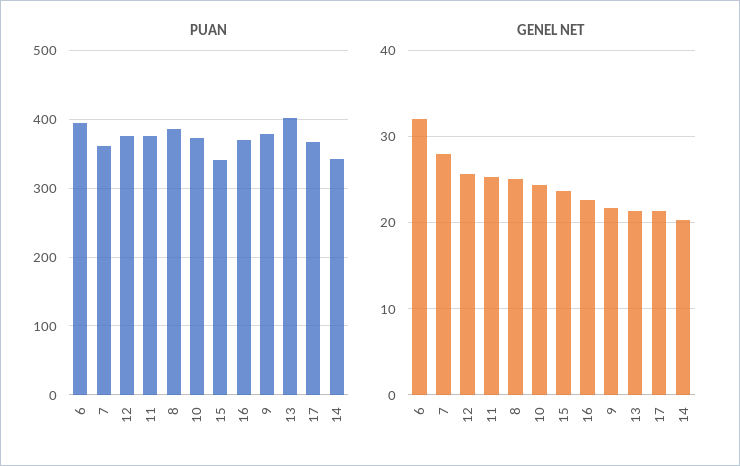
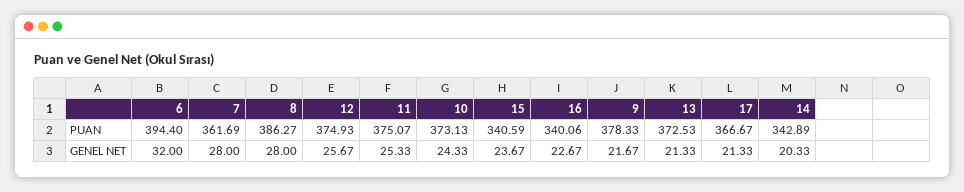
  {
    "PUAN": {
      "6": 394.4,
      "7": 361.69,
      "12": 374.93,
      "11": 375.07,
      "8": 386.27,
      "10": 373.13,
      "15": 340.59,
-     "16": 370,
+     "16": 340.06,
      "9": 378.33,
-     "13": 400,
+     "13": 372.53,
      "17": 366.67,
      "14": 342.89
    },
    "GENEL NET": {
      "6": 32,
      "7": 28,
      "12": 25.67,
      "11": 25.33,
-     "8": 25,
+     "8": 28,
      "10": 24.33,
      "15": 23.67,
      "16": 22.67,
      "9": 21.67,
      "13": 21.33,
      "17": 21.33,
      "14": 20.33
    }
  }

